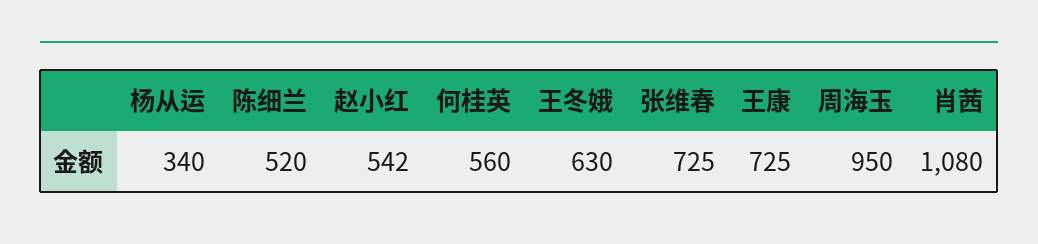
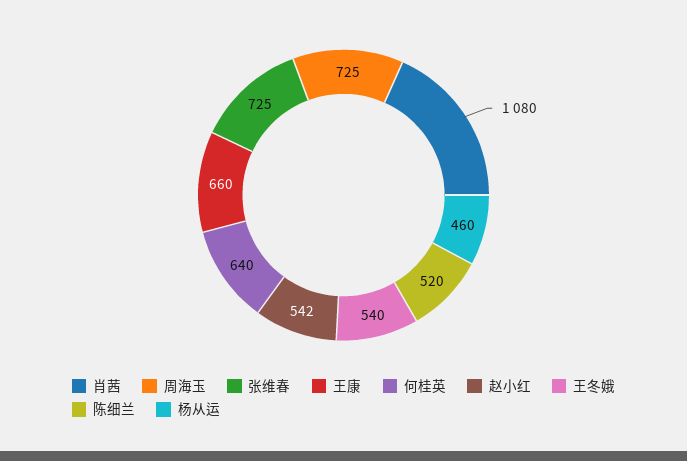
  {
-   "杨从运": 340,
+   "杨从运": 460,
    "陈细兰": 520,
    "赵小红": 542,
-   "何桂英": 560,
+   "何桂英": 640,
-   "王冬娥": 630,
+   "王冬娥": 540,
    "张维春": 725,
-   "王康": 725,
+   "王康": 660,
-   "周海玉": 950,
+   "周海玉": 725,
    "肖茜": 1080
  }

